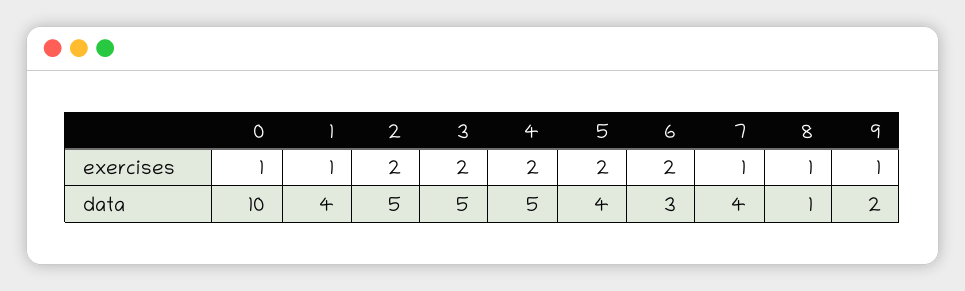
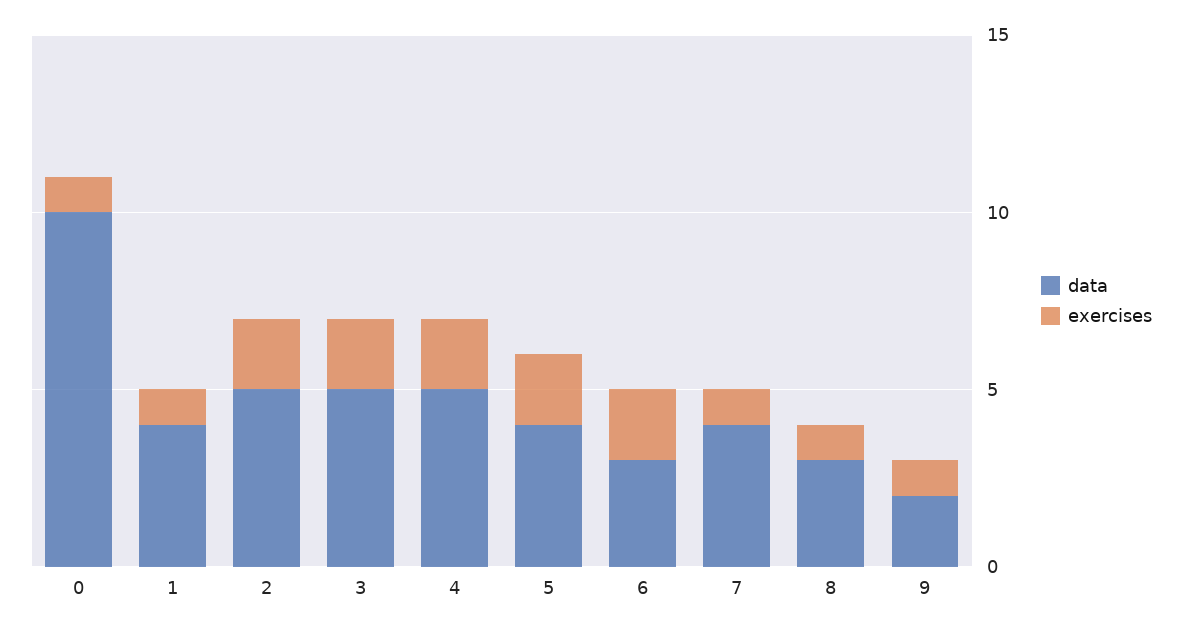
  {
    "exercises": {
      "0": 1,
      "1": 1,
      "2": 2,
      "3": 2,
      "4": 2,
      "5": 2,
      "6": 2,
      "7": 1,
      "8": 1,
      "9": 1
    },
    "data": {
      "0": 10,
      "1": 4,
      "2": 5,
      "3": 5,
      "4": 5,
      "5": 4,
      "6": 3,
      "7": 4,
-     "8": 1,
+     "8": 3,
      "9": 2
    }
  }

